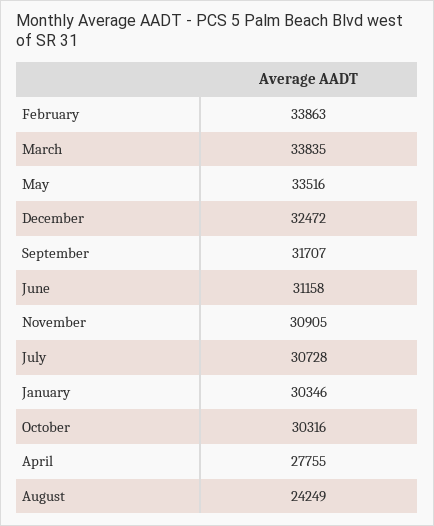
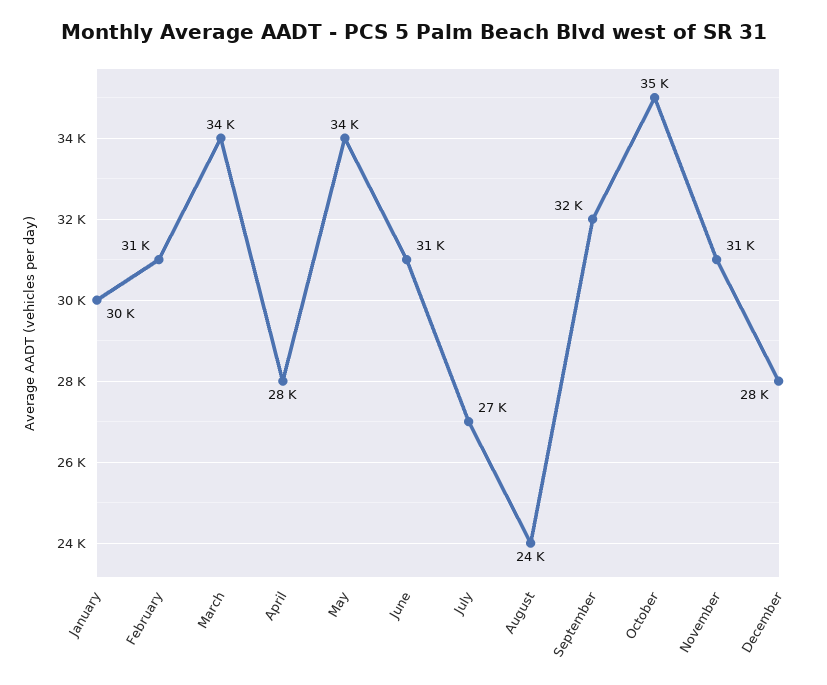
  {
-   "February": 33863,
+   "February": 31000,
    "March": 33835,
    "May": 33516,
-   "December": 32472,
+   "December": 28000,
    "September": 31707,
    "June": 31158,
    "November": 30905,
-   "July": 30728,
+   "July": 27000,
    "January": 30346,
-   "October": 30316,
+   "October": 35000,
    "April": 27755,
    "August": 24249
  }

